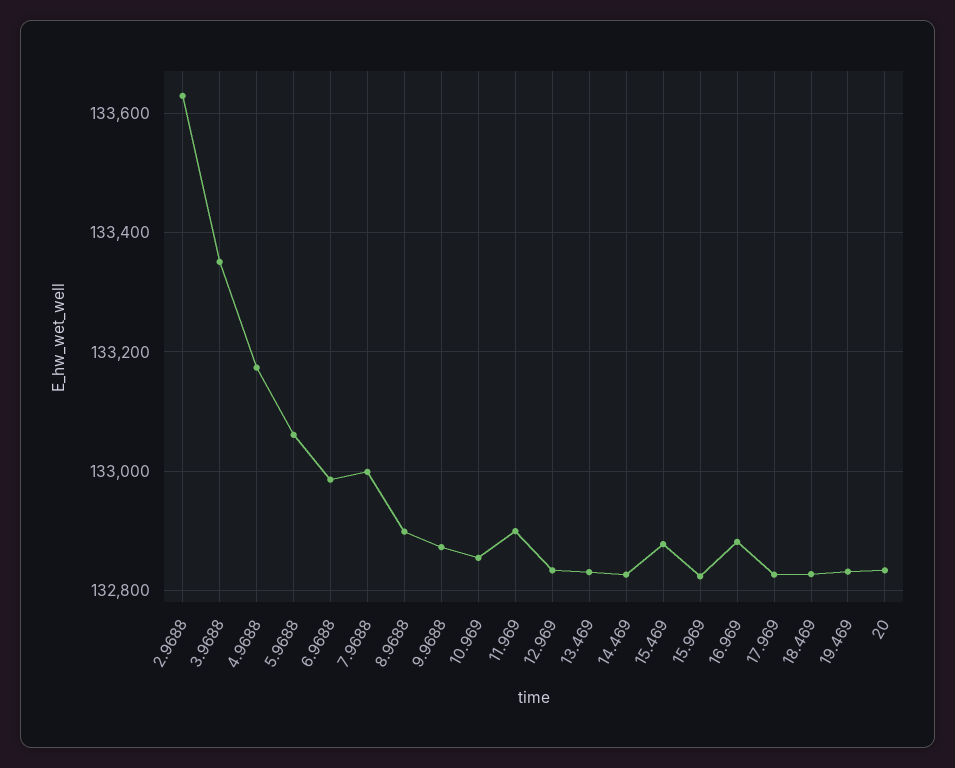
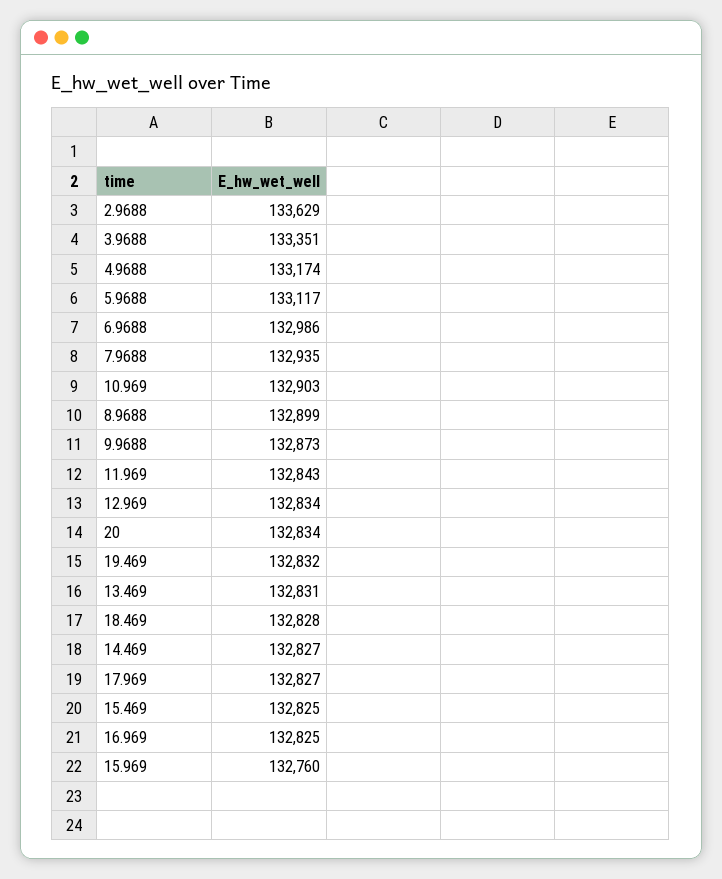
  {
    "2.9688": 133629,
    "3.9688": 133351,
    "4.9688": 133174,
-   "5.9688": 133060,
+   "5.9688": 133117,
    "6.9688": 132986,
-   "7.9688": 133000,
+   "7.9688": 132935,
    "8.9688": 132899,
    "9.9688": 132873,
-   "10.969": 132860,
+   "10.969": 132903,
-   "11.969": 132900,
+   "11.969": 132843,
    "12.969": 132834,
    "13.469": 132831,
    "14.469": 132827,
-   "15.469": 132880,
+   "15.469": 132825,
-   "15.969": 132820,
+   "15.969": 132760,
-   "16.969": 132880,
+   "16.969": 132825,
    "17.969": 132827,
    "18.469": 132828,
    "19.469": 132832,
    "20": 132834
  }

